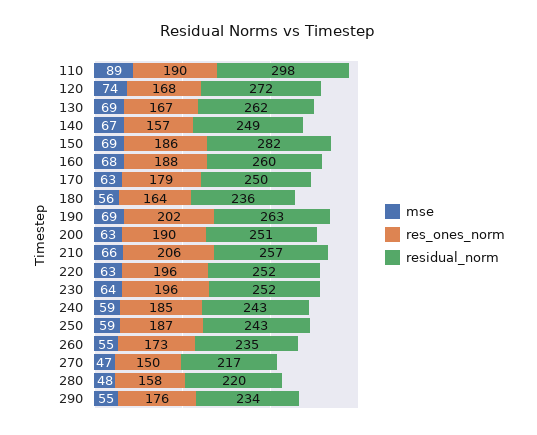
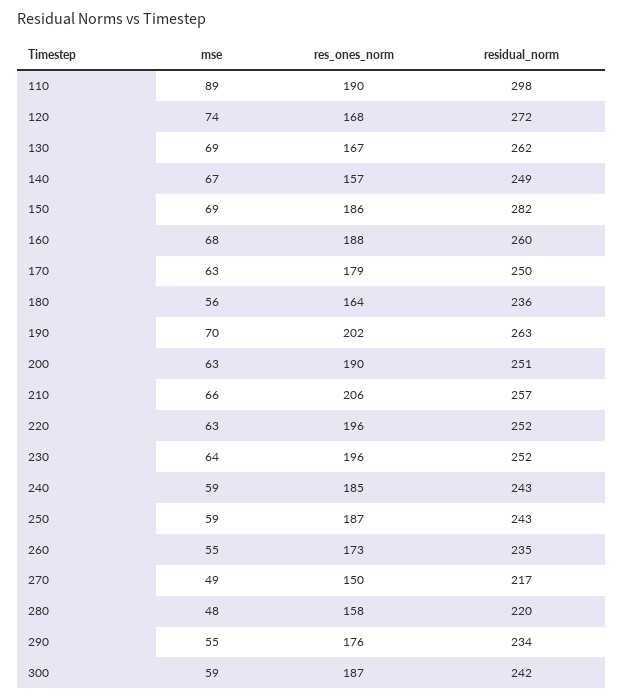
  {
    "mse": {
      "110": 89,
      "120": 74,
      "130": 69,
      "140": 67,
      "150": 69,
      "160": 68,
      "170": 63,
      "180": 56,
-     "190": 69,
+     "190": 70,
      "200": 63,
      "210": 66,
      "220": 63,
      "230": 64,
      "240": 59,
      "250": 59,
      "260": 55,
-     "270": 47,
+     "270": 49,
      "280": 48,
-     "290": 55
+     "290": 55,
+     "300": 59
    },
    "res_ones_norm": {
      "110": 190,
      "120": 168,
      "130": 167,
      "140": 157,
      "150": 186,
      "160": 188,
      "170": 179,
      "180": 164,
      "190": 202,
      "200": 190,
      "210": 206,
      "220": 196,
      "230": 196,
      "240": 185,
      "250": 187,
      "260": 173,
      "270": 150,
      "280": 158,
-     "290": 176
+     "290": 176,
+     "300": 187
    },
    "residual_norm": {
      "110": 298,
      "120": 272,
      "130": 262,
      "140": 249,
      "150": 282,
      "160": 260,
      "170": 250,
      "180": 236,
      "190": 263,
      "200": 251,
      "210": 257,
      "220": 252,
      "230": 252,
      "240": 243,
      "250": 243,
      "260": 235,
      "270": 217,
      "280": 220,
-     "290": 234
+     "290": 234,
+     "300": 242
    }
  }

